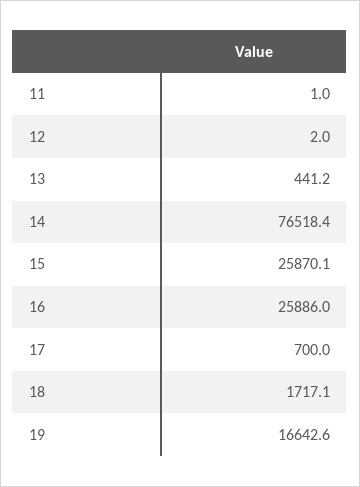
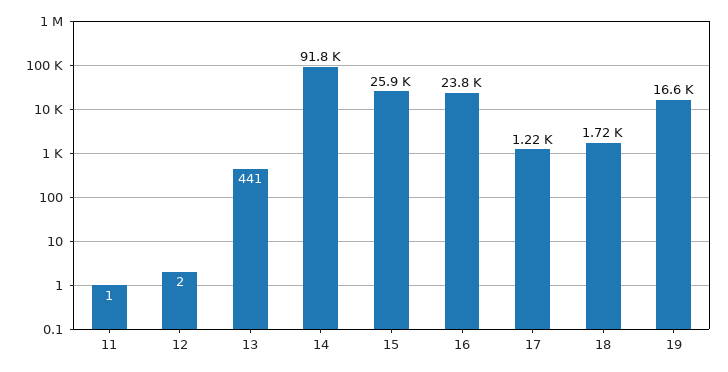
  {
    "11": 1,
    "12": 2,
    "13": 441.2,
-   "14": 76518.4,
+   "14": 91800,
    "15": 25870.1,
-   "16": 25886,
+   "16": 23800,
-   "17": 700,
+   "17": 1220,
    "18": 1717.1,
    "19": 16642.6
  }

